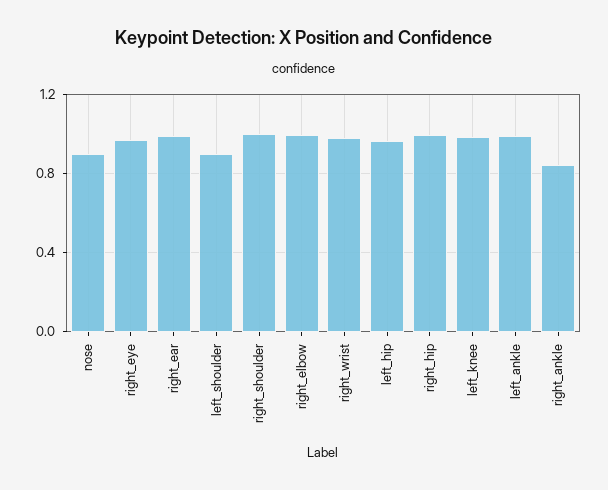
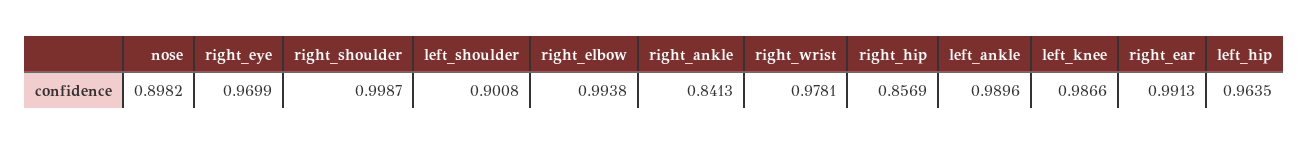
  {
    "nose": 0.8982,
    "right_eye": 0.9699,
    "right_ear": 0.9913,
    "left_shoulder": 0.9008,
    "right_shoulder": 0.9987,
    "right_elbow": 0.9938,
    "right_wrist": 0.9781,
    "left_hip": 0.9635,
-   "right_hip": 1,
+   "right_hip": 0.8569,
    "left_knee": 0.9866,
    "left_ankle": 0.9896,
    "right_ankle": 0.8413
  }

